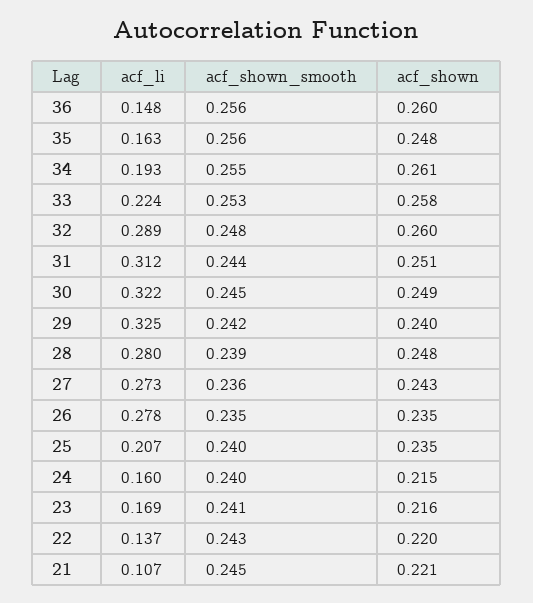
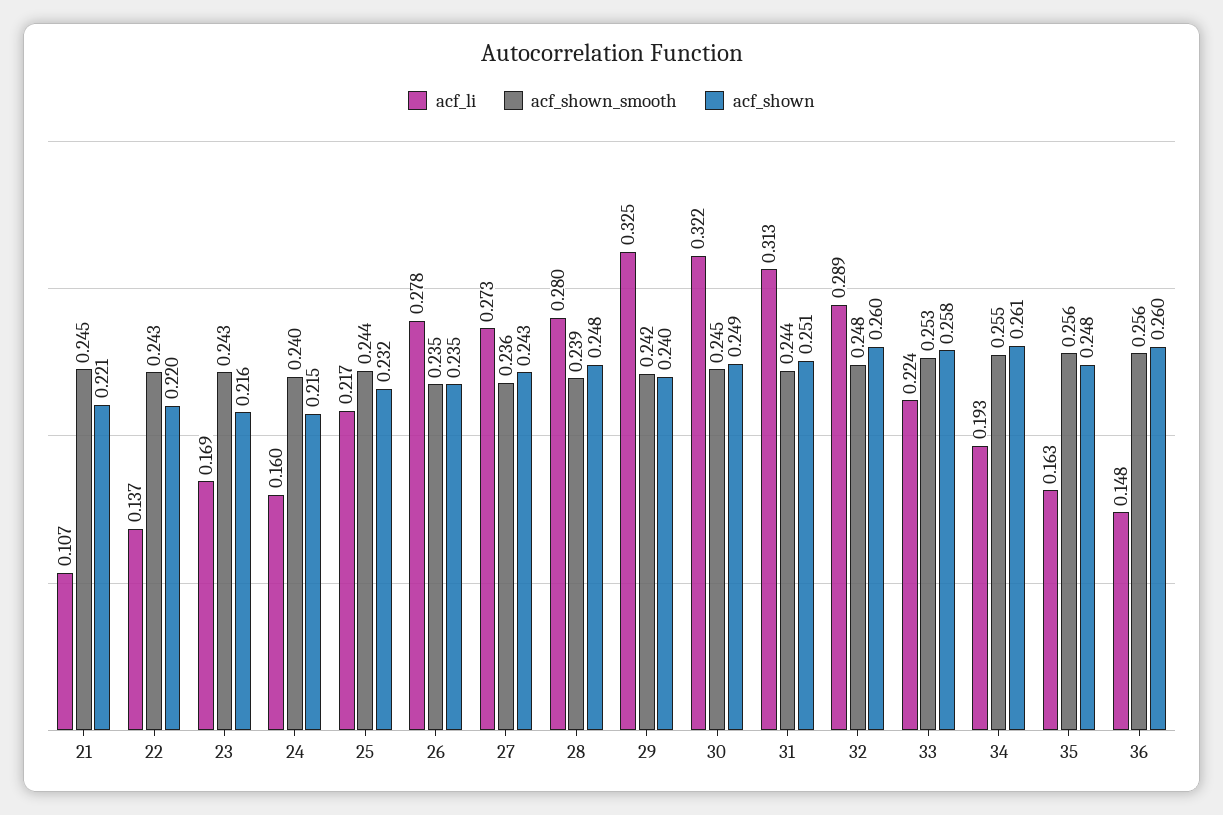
  {
    "acf_li": {
      "36": 0.148,
      "35": 0.163,
      "34": 0.193,
      "33": 0.224,
      "32": 0.289,
-     "31": 0.312,
+     "31": 0.313,
      "30": 0.322,
      "29": 0.325,
      "28": 0.28,
      "27": 0.273,
      "26": 0.278,
-     "25": 0.207,
+     "25": 0.217,
      "24": 0.16,
      "23": 0.169,
      "22": 0.137,
      "21": 0.107
    },
    "acf_shown_smooth": {
      "36": 0.256,
      "35": 0.256,
      "34": 0.255,
      "33": 0.253,
      "32": 0.248,
      "31": 0.244,
      "30": 0.245,
      "29": 0.242,
      "28": 0.239,
      "27": 0.236,
      "26": 0.235,
-     "25": 0.24,
+     "25": 0.244,
      "24": 0.24,
-     "23": 0.241,
+     "23": 0.243,
      "22": 0.243,
      "21": 0.245
    },
    "acf_shown": {
      "36": 0.26,
      "35": 0.248,
      "34": 0.261,
      "33": 0.258,
      "32": 0.26,
      "31": 0.251,
      "30": 0.249,
      "29": 0.24,
      "28": 0.248,
      "27": 0.243,
      "26": 0.235,
-     "25": 0.235,
+     "25": 0.232,
      "24": 0.215,
      "23": 0.216,
      "22": 0.22,
      "21": 0.221
    }
  }

